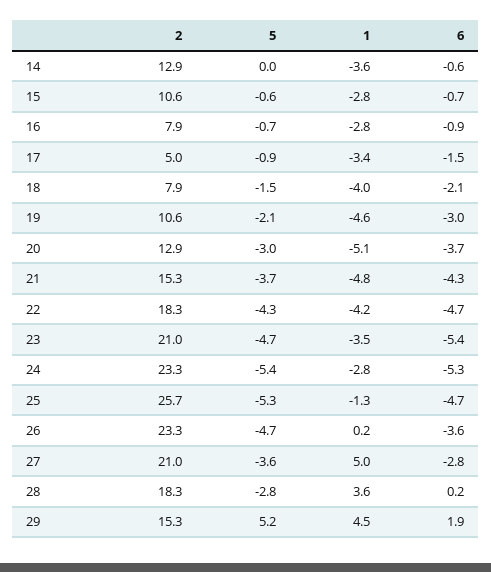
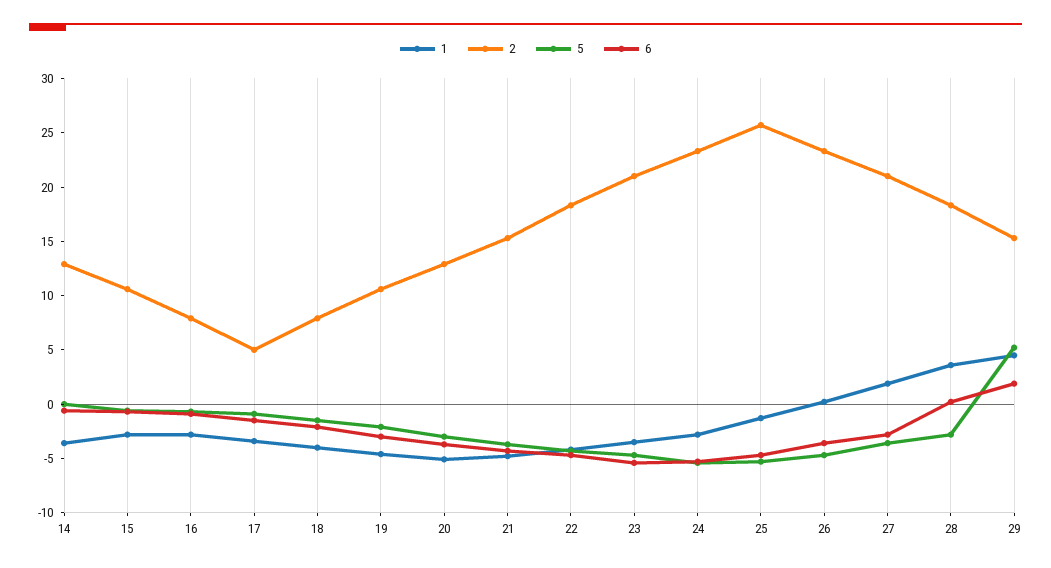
  {
    "2": {
      "14": 12.9,
      "15": 10.6,
      "16": 7.9,
      "17": 5,
      "18": 7.9,
      "19": 10.6,
      "20": 12.9,
      "21": 15.3,
      "22": 18.3,
      "23": 21,
      "24": 23.3,
      "25": 25.7,
      "26": 23.3,
      "27": 21,
      "28": 18.3,
      "29": 15.3
    },
    "5": {
      "14": 0,
      "15": -0.6,
      "16": -0.7,
      "17": -0.9,
      "18": -1.5,
      "19": -2.1,
      "20": -3,
      "21": -3.7,
      "22": -4.3,
      "23": -4.7,
      "24": -5.4,
      "25": -5.3,
      "26": -4.7,
      "27": -3.6,
      "28": -2.8,
      "29": 5.2
    },
    "1": {
      "14": -3.6,
      "15": -2.8,
      "16": -2.8,
      "17": -3.4,
      "18": -4,
      "19": -4.6,
      "20": -5.1,
      "21": -4.8,
      "22": -4.2,
      "23": -3.5,
      "24": -2.8,
      "25": -1.3,
      "26": 0.2,
-     "27": 5,
+     "27": 2,
      "28": 3.6,
      "29": 4.5
    },
    "6": {
      "14": -0.6,
      "15": -0.7,
      "16": -0.9,
      "17": -1.5,
      "18": -2.1,
      "19": -3,
      "20": -3.7,
      "21": -4.3,
      "22": -4.7,
      "23": -5.4,
      "24": -5.3,
      "25": -4.7,
      "26": -3.6,
      "27": -2.8,
      "28": 0.2,
      "29": 1.9
    }
  }

